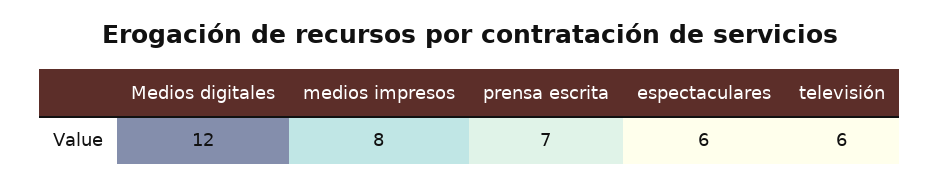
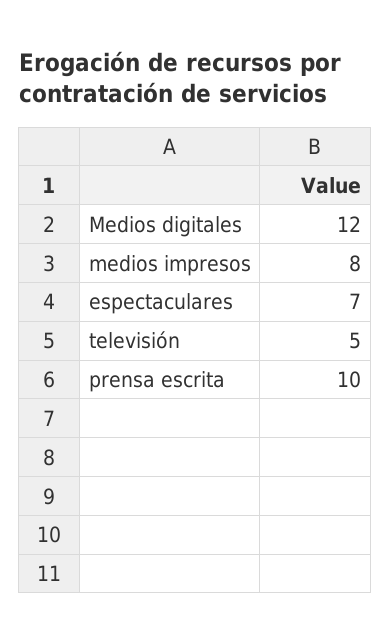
  {
    "Medios digitales": 12,
    "medios impresos": 8,
-   "prensa escrita": 7,
+   "prensa escrita": 10,
-   "espectaculares": 6,
+   "espectaculares": 7,
-   "televisión": 6
+   "televisión": 5
  }

